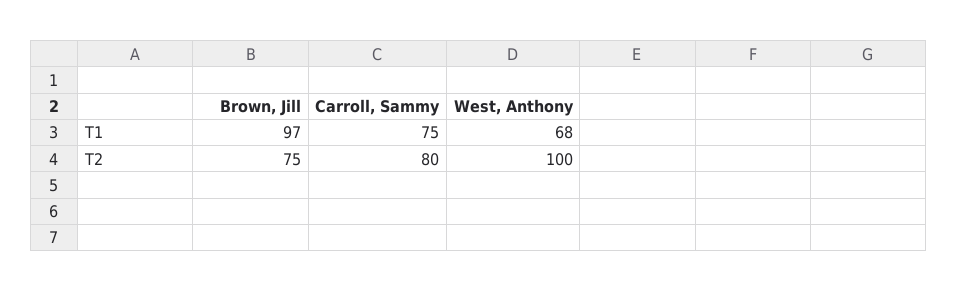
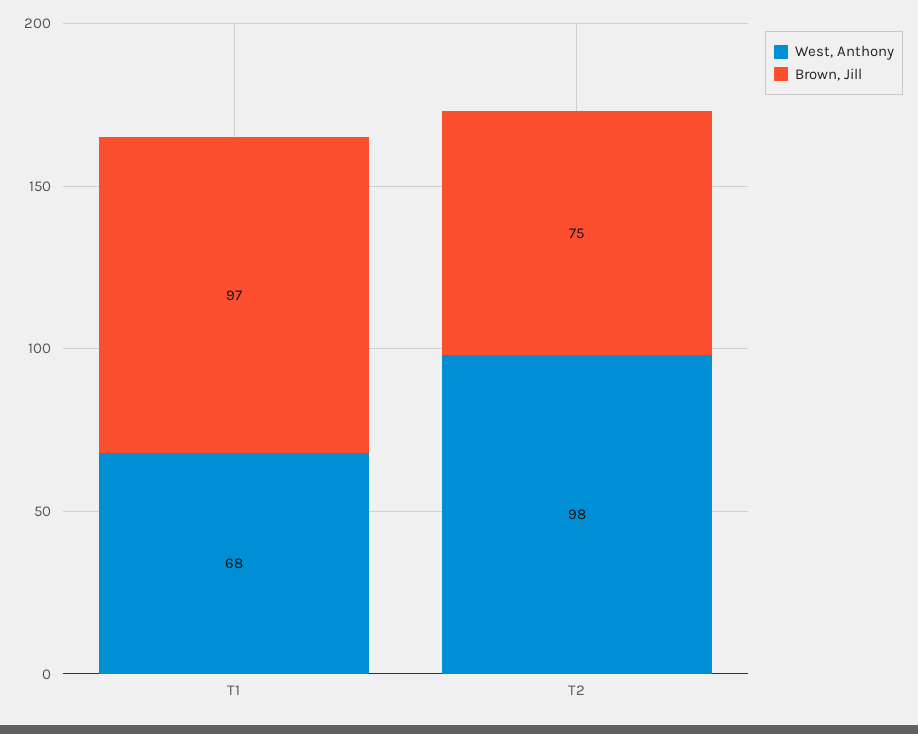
  {
    "Brown, Jill": {
      "T1": 97,
      "T2": 75
    },
-   "Carroll, Sammy": {
-     "T1": 75,
-     "T2": 80
-   },
    "West, Anthony": {
      "T1": 68,
-     "T2": 100
+     "T2": 98
    }
  }

